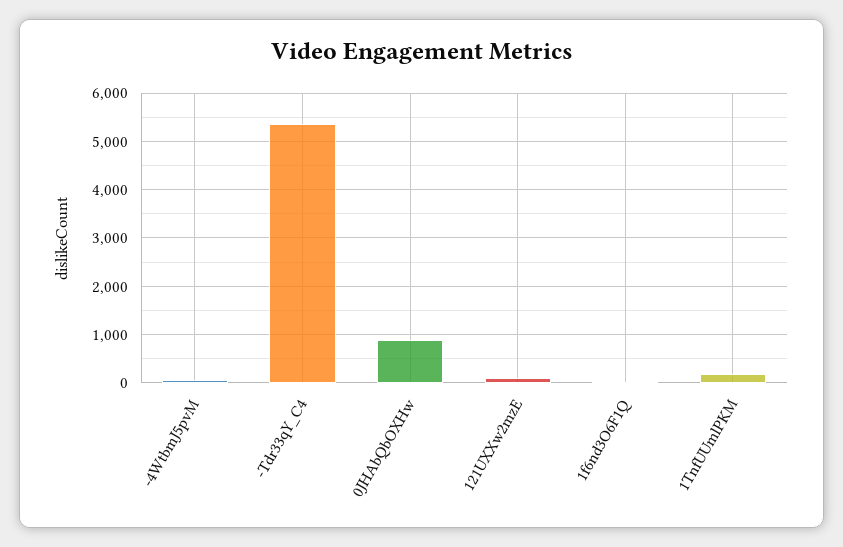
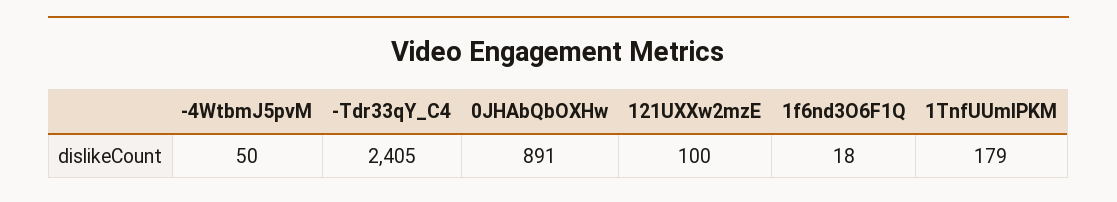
  {
    "-4WtbmJ5pvM": 50,
-   "-Tdr33qY_C4": 5400,
+   "-Tdr33qY_C4": 2405,
    "0JHAbQbOXHw": 891,
    "121UXXw2mzE": 100,
    "1f6nd3O6F1Q": 18,
    "1TnfUUmlPKM": 179
  }

